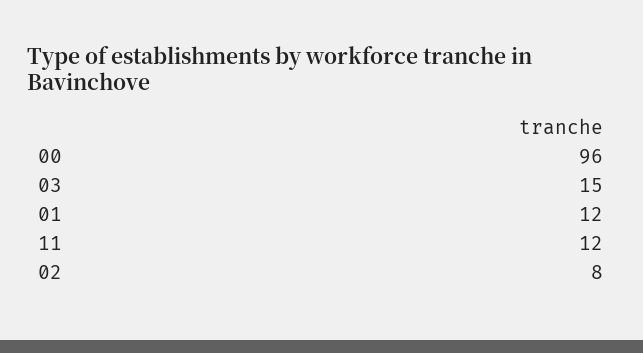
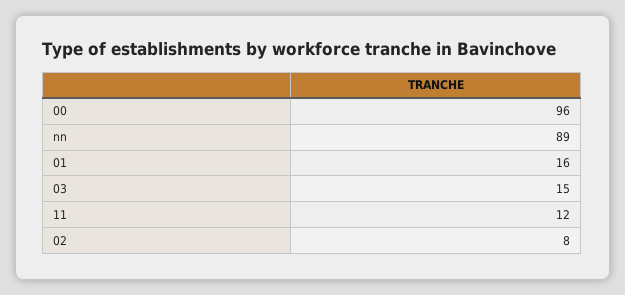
  {
    "00": 96,
    "03": 15,
-   "01": 12,
+   "01": 16,
    "11": 12,
-   "02": 8
+   "02": 8,
+   "nn": 89
  }

